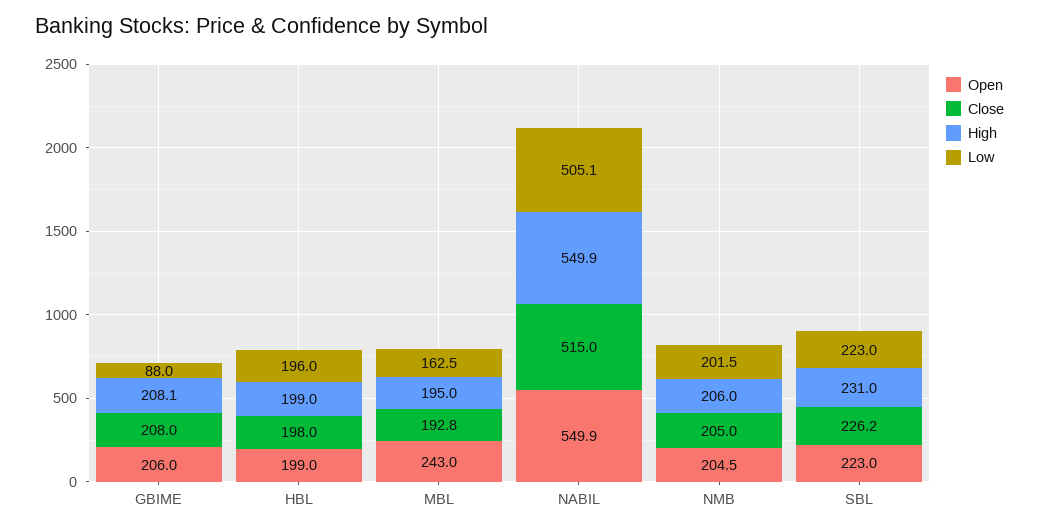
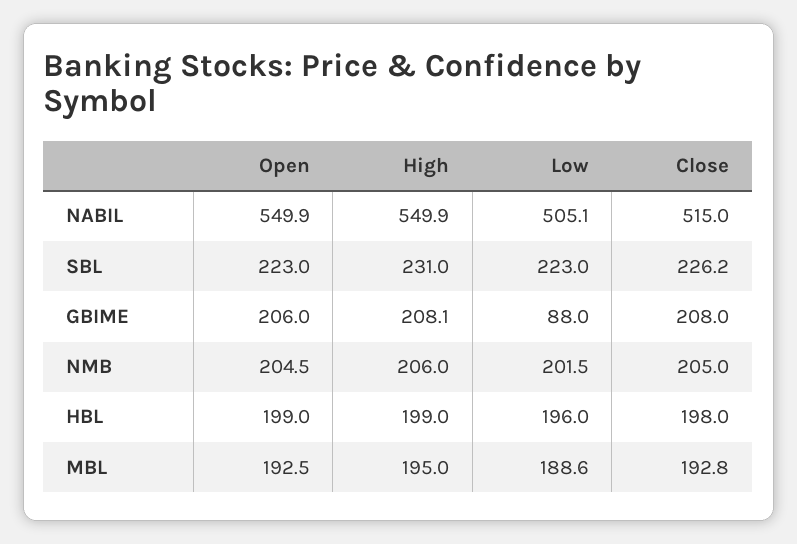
  {
    "Open": {
      "GBIME": 206,
      "HBL": 199,
-     "MBL": 243,
+     "MBL": 192.5,
      "NABIL": 549.9,
      "NMB": 204.5,
      "SBL": 223
    },
    "Close": {
      "GBIME": 208,
      "HBL": 198,
      "MBL": 192.8,
      "NABIL": 515,
      "NMB": 205,
      "SBL": 226.2
    },
    "High": {
      "GBIME": 208.1,
      "HBL": 199,
      "MBL": 195,
      "NABIL": 549.9,
      "NMB": 206,
      "SBL": 231
    },
    "Low": {
      "GBIME": 88,
      "HBL": 196,
-     "MBL": 162.5,
+     "MBL": 188.6,
      "NABIL": 505.1,
      "NMB": 201.5,
      "SBL": 223
    }
  }

